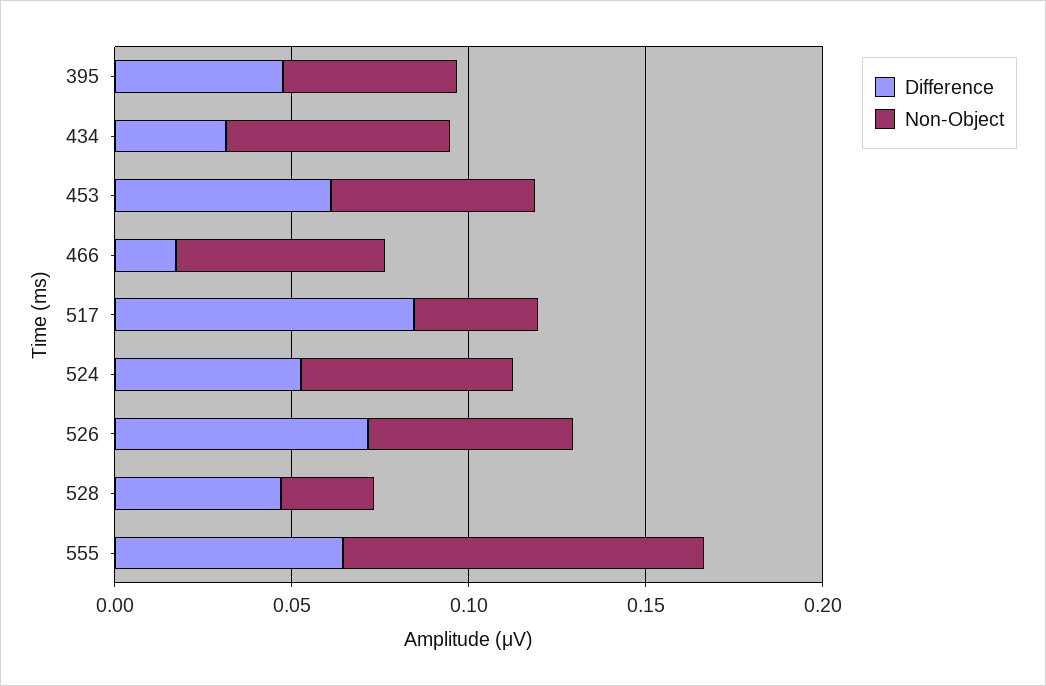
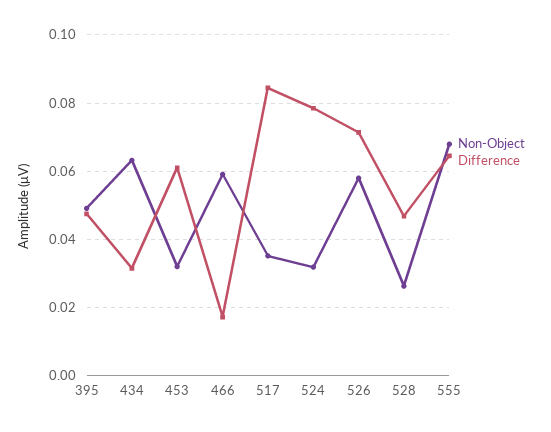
  {
    "Difference": {
      "395": 0.048,
      "434": 0.032,
      "453": 0.062,
      "466": 0.018,
      "517": 0.084,
-     "524": 0.05,
+     "524": 0.078,
      "526": 0.072,
      "528": 0.046,
      "555": 0.064
    },
    "Non-Object": {
      "395": 0.05,
      "434": 0.064,
-     "453": 0.06,
+     "453": 0.032,
      "466": 0.06,
      "517": 0.036,
-     "524": 0.06,
+     "524": 0.032,
      "526": 0.058,
      "528": 0.026,
-     "555": 0.1
+     "555": 0.068
    }
  }

